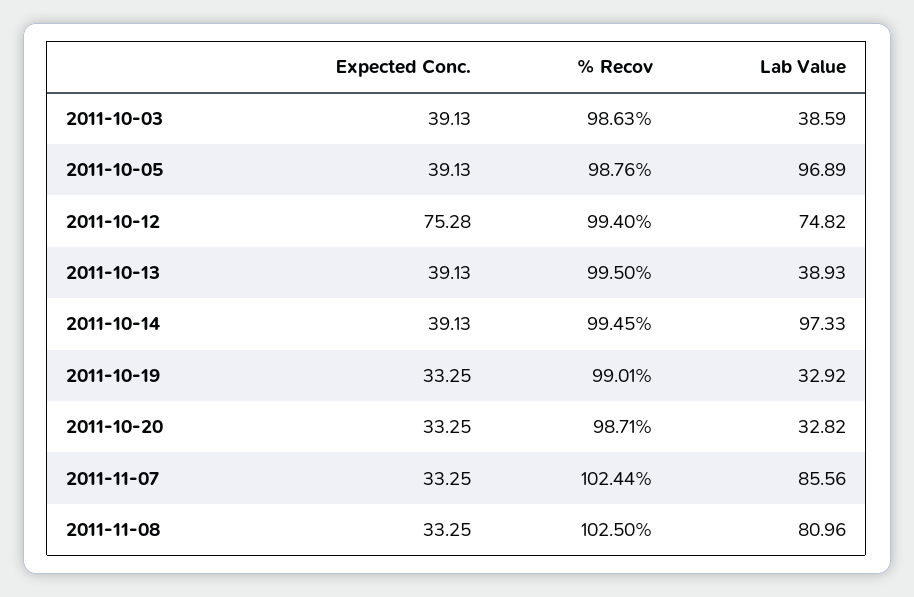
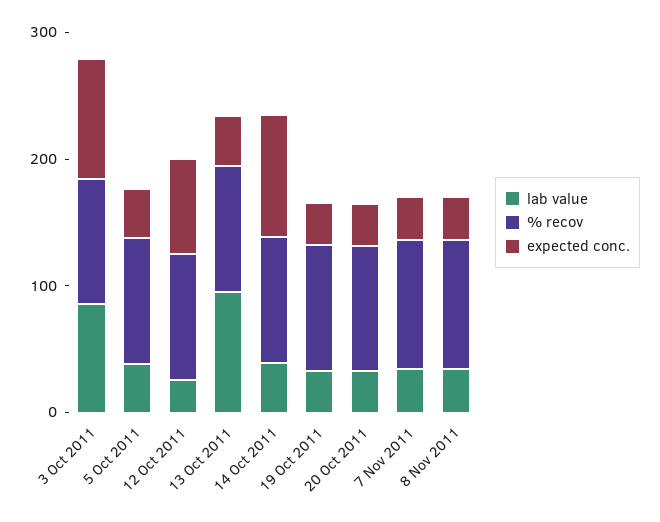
  {
    "Expected Conc.": {
-     "2011-10-03": 39.13,
+     "2011-10-03": 100,
      "2011-10-05": 39.13,
      "2011-10-12": 75.28,
      "2011-10-13": 39.13,
-     "2011-10-14": 39.13,
+     "2011-10-14": 100,
      "2011-10-19": 33.25,
      "2011-10-20": 33.25,
      "2011-11-07": 33.25,
      "2011-11-08": 33.25
    },
    "% Recov": {
      "2011-10-03": 98.63,
      "2011-10-05": 98.76,
      "2011-10-12": 99.4,
      "2011-10-13": 99.5,
      "2011-10-14": 99.45,
      "2011-10-19": 99.01,
      "2011-10-20": 98.71,
      "2011-11-07": 102.44,
      "2011-11-08": 102.5
    },
    "Lab Value": {
-     "2011-10-03": 38.59,
+     "2011-10-03": 80,
-     "2011-10-05": 96.89,
+     "2011-10-05": 40,
-     "2011-10-12": 74.82,
+     "2011-10-12": 20,
-     "2011-10-13": 38.93,
+     "2011-10-13": 100,
-     "2011-10-14": 97.33,
+     "2011-10-14": 40,
      "2011-10-19": 32.92,
      "2011-10-20": 32.82,
-     "2011-11-07": 85.56,
+     "2011-11-07": 40,
-     "2011-11-08": 80.96
+     "2011-11-08": 40
    }
  }

